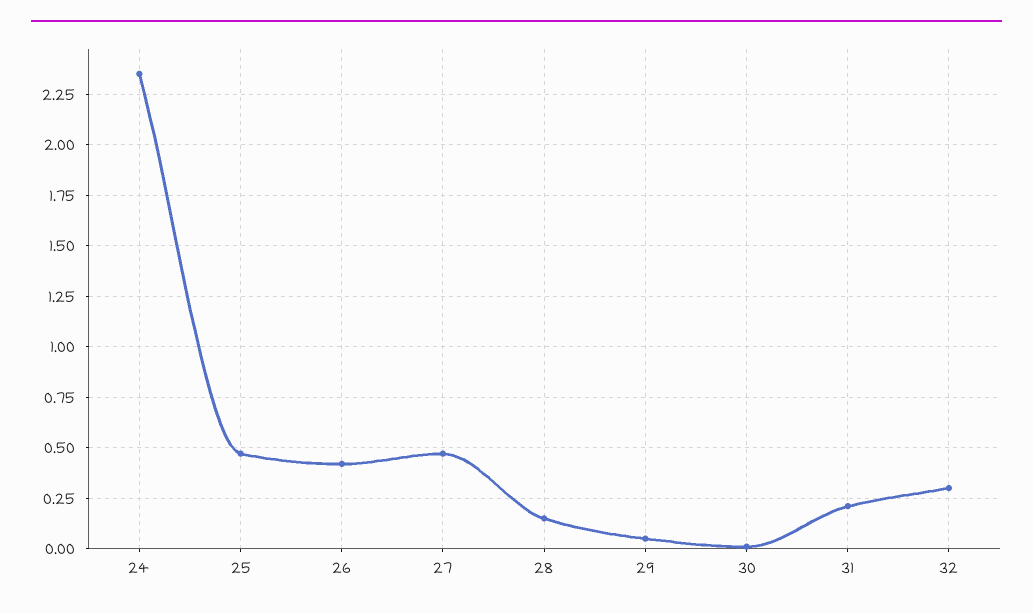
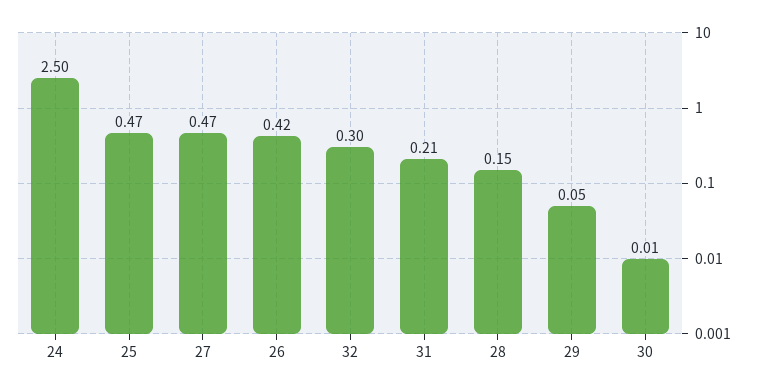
  {
-   "24": 2.35,
+   "24": 2.5,
    "25": 0.47,
    "26": 0.42,
    "27": 0.47,
    "28": 0.15,
    "29": 0.05,
    "30": 0.01,
    "31": 0.21,
    "32": 0.3
  }

